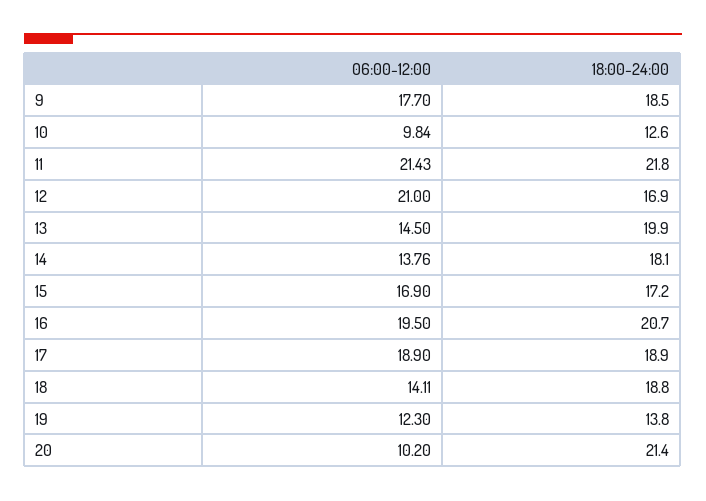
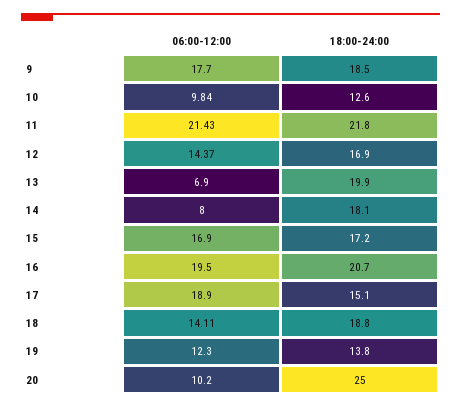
  {
    "06:00-12:00": {
      "9": 17.7,
      "10": 9.84,
      "11": 21.43,
-     "12": 21,
+     "12": 14.37,
-     "13": 14.5,
+     "13": 6.9,
-     "14": 13.76,
+     "14": 8,
      "15": 16.9,
      "16": 19.5,
      "17": 18.9,
      "18": 14.11,
      "19": 12.3,
      "20": 10.2
    },
    "18:00-24:00": {
      "9": 18.5,
      "10": 12.6,
      "11": 21.8,
      "12": 16.9,
      "13": 19.9,
      "14": 18.1,
      "15": 17.2,
      "16": 20.7,
-     "17": 18.9,
+     "17": 15.1,
      "18": 18.8,
      "19": 13.8,
-     "20": 21.4
+     "20": 25
    }
  }

